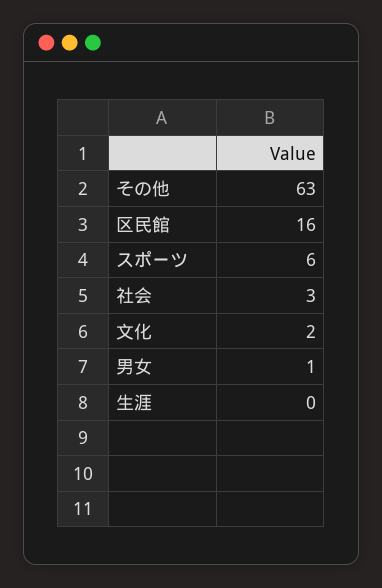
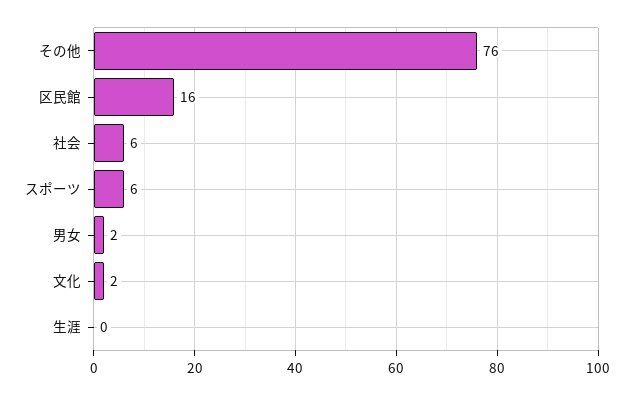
  {
-   "その他": 63,
+   "その他": 76,
    "区民館": 16,
    "スポーツ": 6,
-   "社会": 3,
+   "社会": 6,
    "文化": 2,
-   "男女": 1,
+   "男女": 2,
    "生涯": 0
  }

